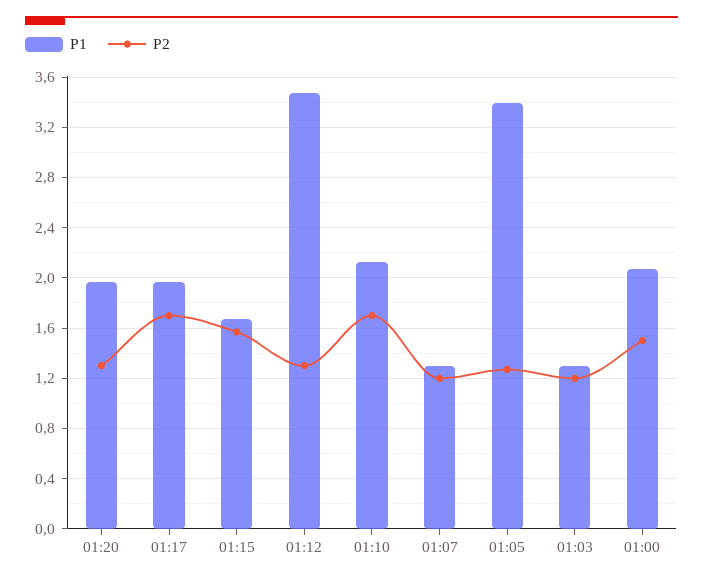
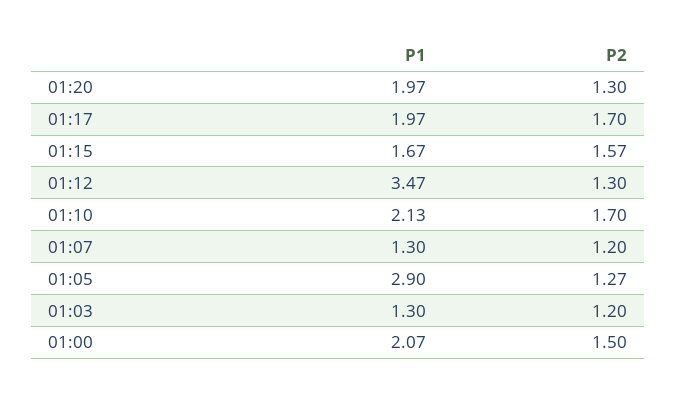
  {
    "P1": {
      "01:20": 1.97,
      "01:17": 1.97,
      "01:15": 1.67,
      "01:12": 3.47,
      "01:10": 2.13,
      "01:07": 1.3,
-     "01:05": 3.4,
+     "01:05": 2.9,
      "01:03": 1.3,
      "01:00": 2.07
    },
    "P2": {
      "01:20": 1.3,
      "01:17": 1.7,
      "01:15": 1.57,
      "01:12": 1.3,
      "01:10": 1.7,
      "01:07": 1.2,
      "01:05": 1.27,
      "01:03": 1.2,
      "01:00": 1.5
    }
  }

